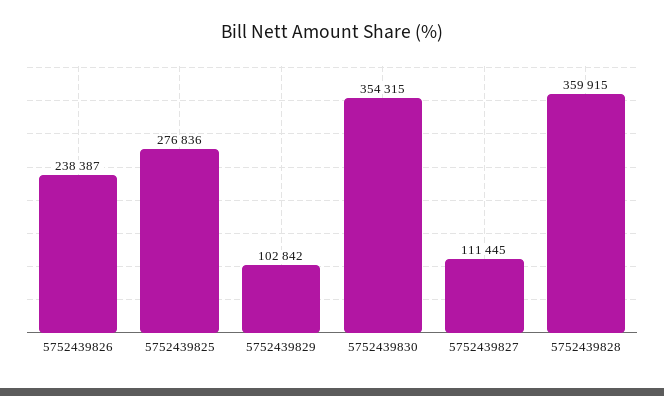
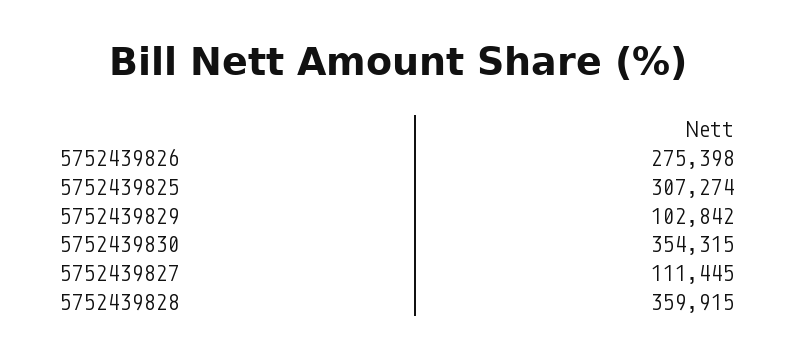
  {
-   "5752439826": 238387,
+   "5752439826": 275398,
-   "5752439825": 276836,
+   "5752439825": 307274,
    "5752439829": 102842,
    "5752439830": 354315,
    "5752439827": 111445,
    "5752439828": 359915
  }

